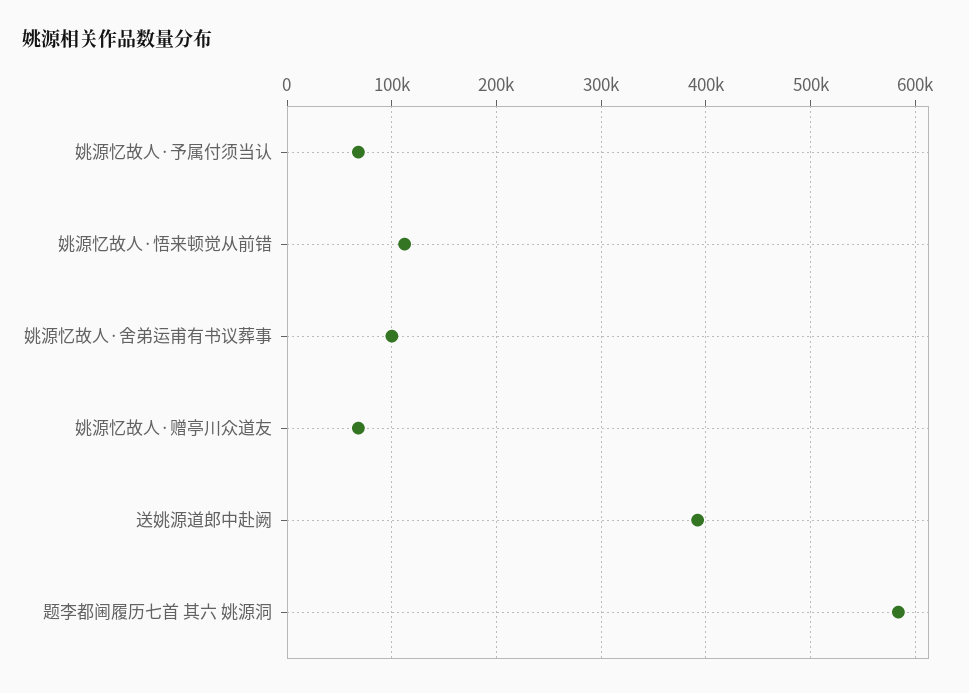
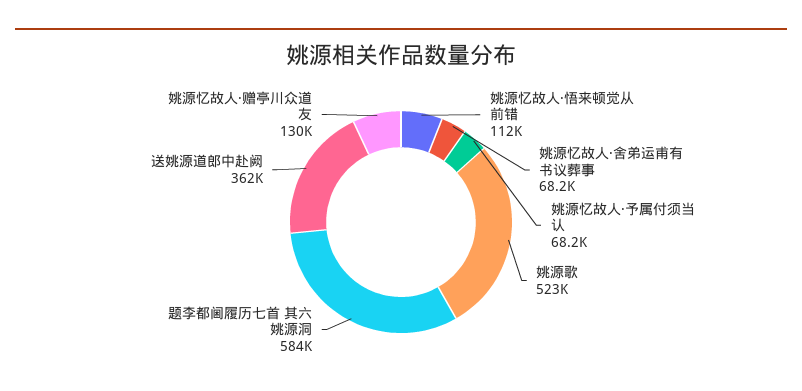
  {
    "姚源忆故人·予属付须当认": 68200,
    "姚源忆故人·悟来顿觉从前错": 112000,
-   "姚源忆故人·舍弟运甫有书议葬事": 100000,
+   "姚源忆故人·舍弟运甫有书议葬事": 68200,
-   "姚源忆故人·赠亭川众道友": 70000,
+   "姚源忆故人·赠亭川众道友": 130000,
-   "送姚源道郎中赴阙": 390000,
+   "送姚源道郎中赴阙": 362000,
-   "题李都阃履历七首 其六 姚源洞": 584000
+   "题李都阃履历七首 其六 姚源洞": 584000,
+   "姚源歌": 523000
  }

